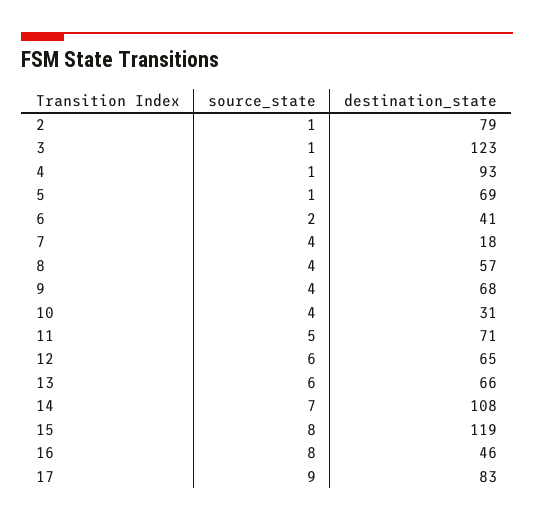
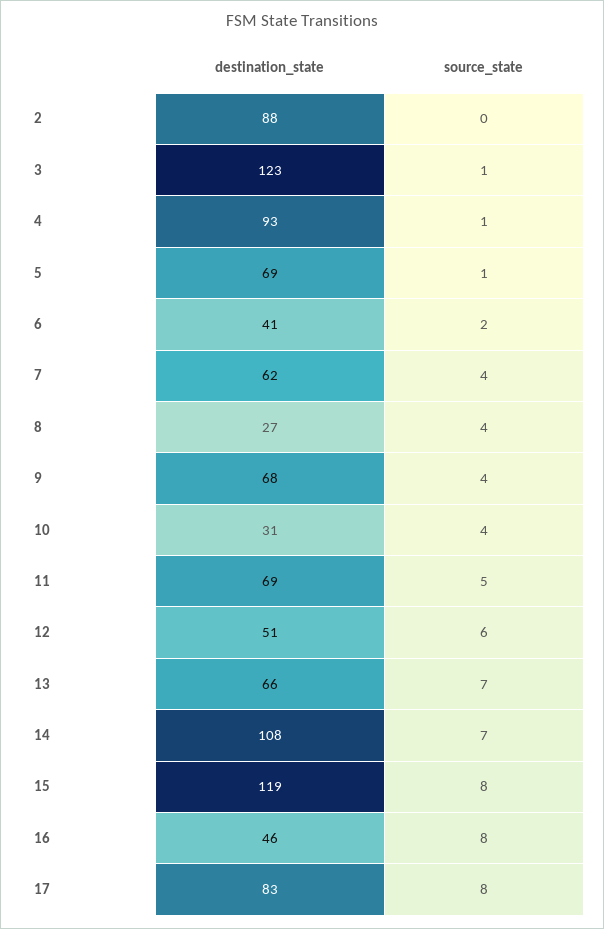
  {
    "source_state": {
-     "2": 1,
+     "2": 0,
      "3": 1,
      "4": 1,
      "5": 1,
      "6": 2,
      "7": 4,
      "8": 4,
      "9": 4,
      "10": 4,
      "11": 5,
      "12": 6,
-     "13": 6,
+     "13": 7,
      "14": 7,
      "15": 8,
      "16": 8,
-     "17": 9
+     "17": 8
    },
    "destination_state": {
-     "2": 79,
+     "2": 88,
      "3": 123,
      "4": 93,
      "5": 69,
      "6": 41,
-     "7": 18,
+     "7": 62,
-     "8": 57,
+     "8": 27,
      "9": 68,
      "10": 31,
-     "11": 71,
+     "11": 69,
-     "12": 65,
+     "12": 51,
      "13": 66,
      "14": 108,
      "15": 119,
      "16": 46,
      "17": 83
    }
  }

